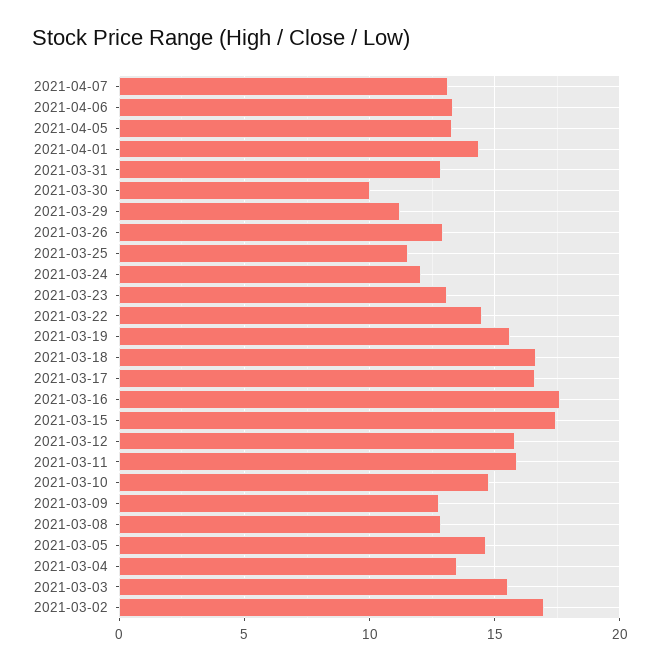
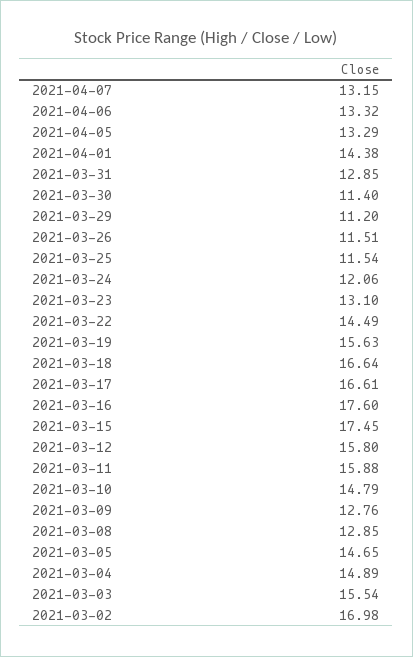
  {
    "2021-04-07": 13.15,
    "2021-04-06": 13.32,
    "2021-04-05": 13.29,
    "2021-04-01": 14.38,
    "2021-03-31": 12.85,
-   "2021-03-30": 10,
+   "2021-03-30": 11.4,
    "2021-03-29": 11.2,
-   "2021-03-26": 13,
+   "2021-03-26": 11.51,
    "2021-03-25": 11.54,
    "2021-03-24": 12.06,
    "2021-03-23": 13.1,
    "2021-03-22": 14.49,
    "2021-03-19": 15.63,
    "2021-03-18": 16.64,
    "2021-03-17": 16.61,
    "2021-03-16": 17.6,
    "2021-03-15": 17.45,
    "2021-03-12": 15.8,
    "2021-03-11": 15.88,
    "2021-03-10": 14.79,
    "2021-03-09": 12.76,
    "2021-03-08": 12.85,
    "2021-03-05": 14.65,
-   "2021-03-04": 13.5,
+   "2021-03-04": 14.89,
    "2021-03-03": 15.54,
    "2021-03-02": 16.98
  }

